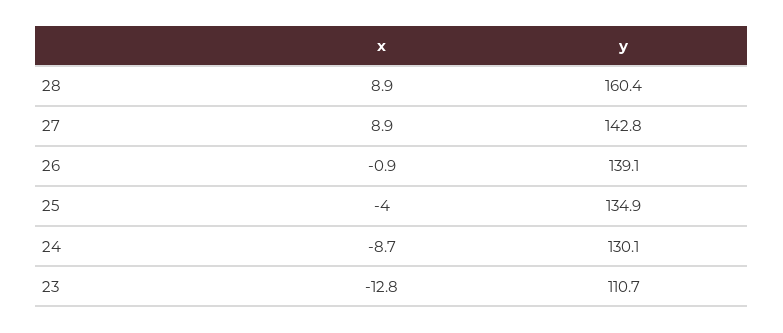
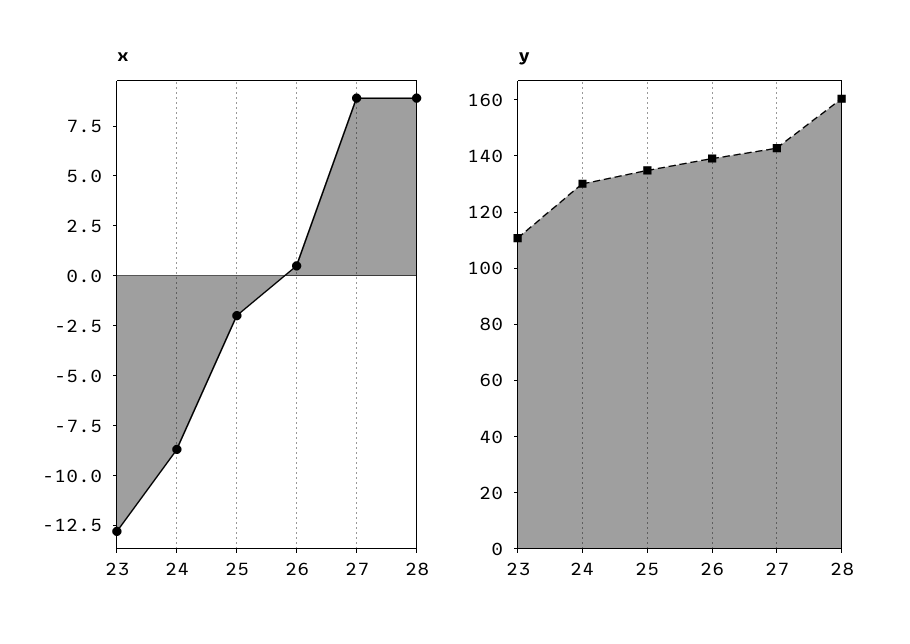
  {
    "x": {
      "28": 8.9,
      "27": 8.9,
-     "26": -0.9,
+     "26": 0.5,
-     "25": -4,
+     "25": -2,
      "24": -8.7,
      "23": -12.8
    },
    "y": {
      "28": 160.4,
      "27": 142.8,
      "26": 139.1,
      "25": 134.9,
      "24": 130.1,
      "23": 110.7
    }
  }

